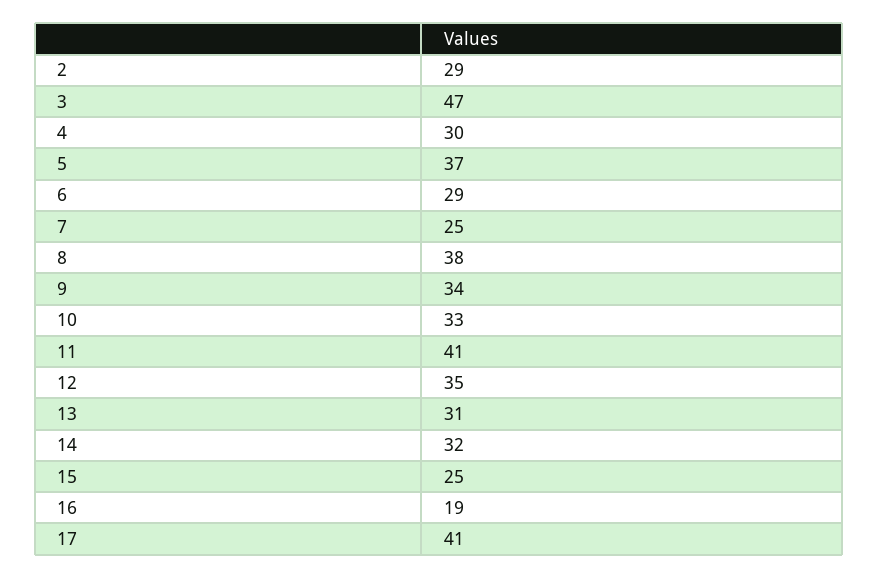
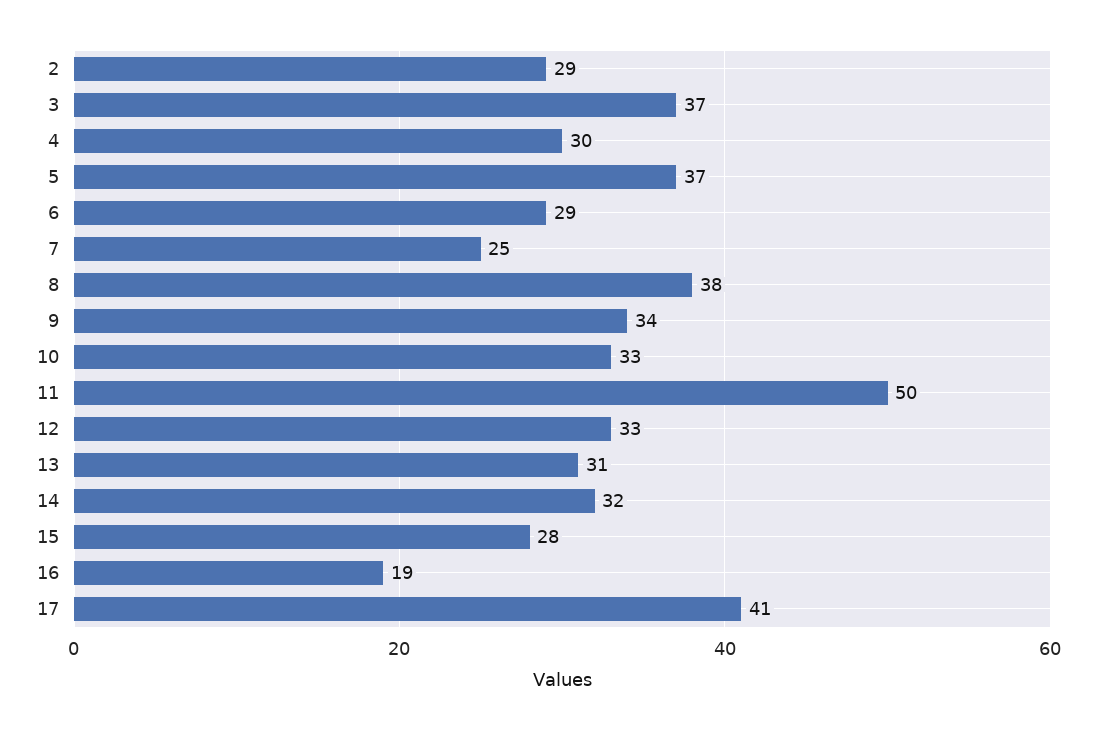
  {
    "2": 29,
-   "3": 47,
+   "3": 37,
    "4": 30,
    "5": 37,
    "6": 29,
    "7": 25,
    "8": 38,
    "9": 34,
    "10": 33,
-   "11": 41,
+   "11": 50,
-   "12": 35,
+   "12": 33,
    "13": 31,
    "14": 32,
-   "15": 25,
+   "15": 28,
    "16": 19,
    "17": 41
  }

